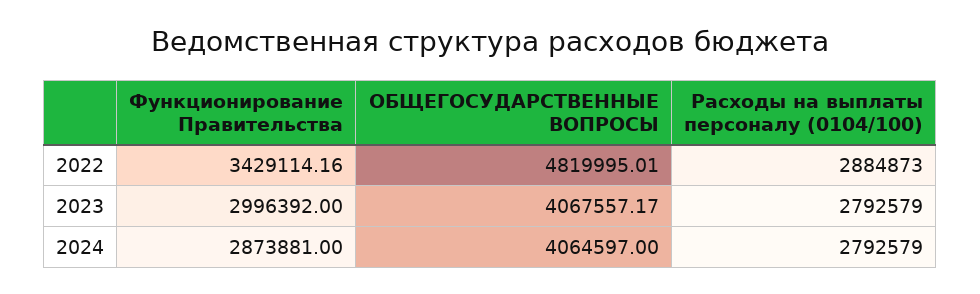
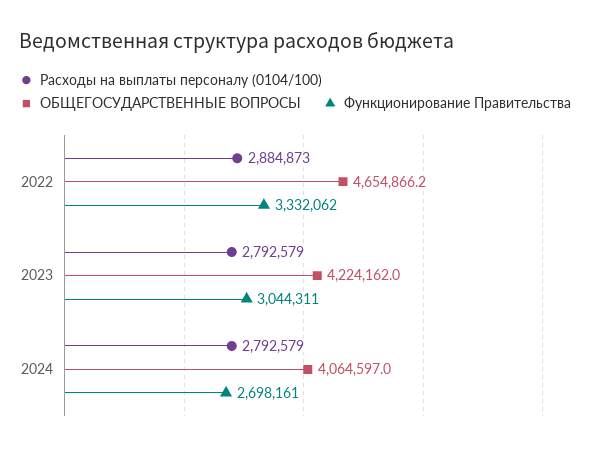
  {
    "Функционирование Правительства": {
-     "2022": 3429114.16,
+     "2022": 3332062,
-     "2023": 2996392,
+     "2023": 3044311,
-     "2024": 2873881
+     "2024": 2698161
    },
    "ОБЩЕГОСУДАРСТВЕННЫЕ ВОПРОСЫ": {
-     "2022": 4819995.01,
+     "2022": 4654866.2,
-     "2023": 4067557.17,
+     "2023": 4224162,
      "2024": 4064597
    },
    "Расходы на выплаты персоналу (0104/100)": {
      "2022": 2884873,
      "2023": 2792579,
      "2024": 2792579
    }
  }

